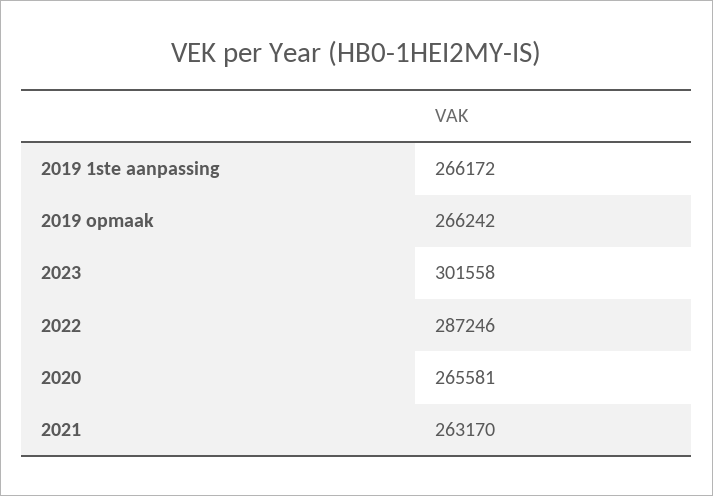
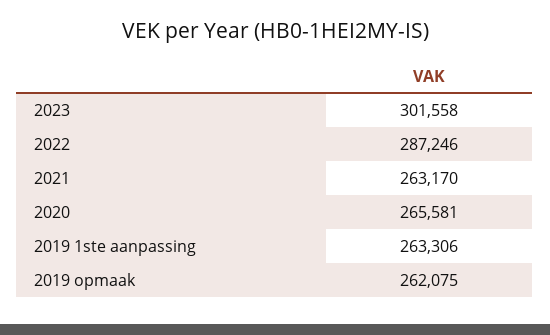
  {
-   "2019 1ste aanpassing": 266172,
+   "2019 1ste aanpassing": 263306,
-   "2019 opmaak": 266242,
+   "2019 opmaak": 262075,
    "2023": 301558,
    "2022": 287246,
    "2020": 265581,
    "2021": 263170
  }

